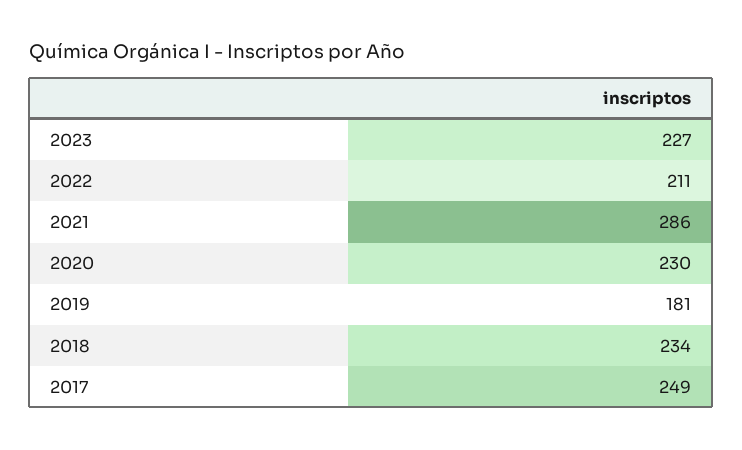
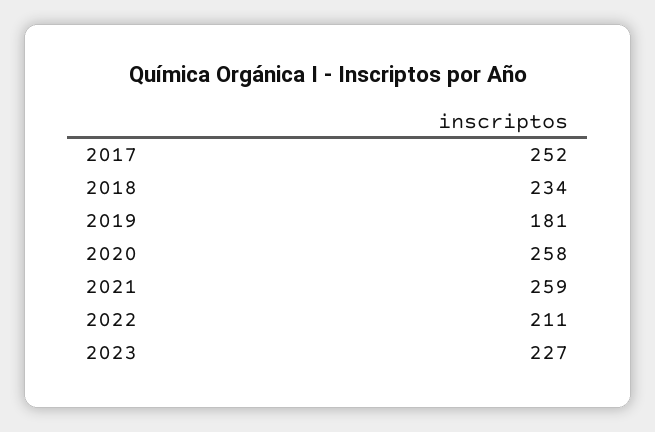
  {
    "2023": 227,
    "2022": 211,
-   "2021": 286,
+   "2021": 259,
-   "2020": 230,
+   "2020": 258,
    "2019": 181,
    "2018": 234,
-   "2017": 249
+   "2017": 252
  }

